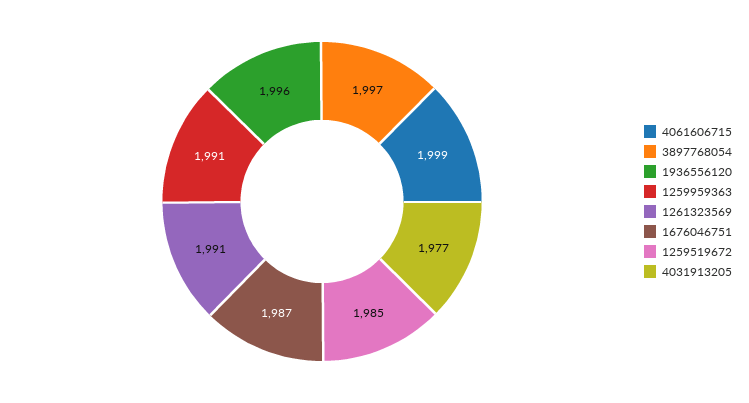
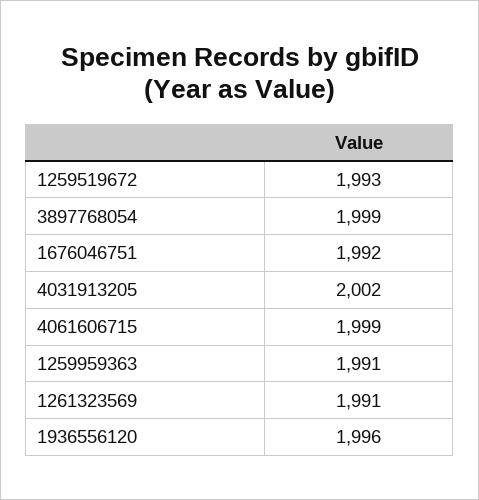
  {
    "4061606715": 1999,
-   "3897768054": 1997,
+   "3897768054": 1999,
    "1936556120": 1996,
    "1259959363": 1991,
    "1261323569": 1991,
-   "1676046751": 1987,
+   "1676046751": 1992,
-   "1259519672": 1985,
+   "1259519672": 1993,
-   "4031913205": 1977
+   "4031913205": 2002
  }

